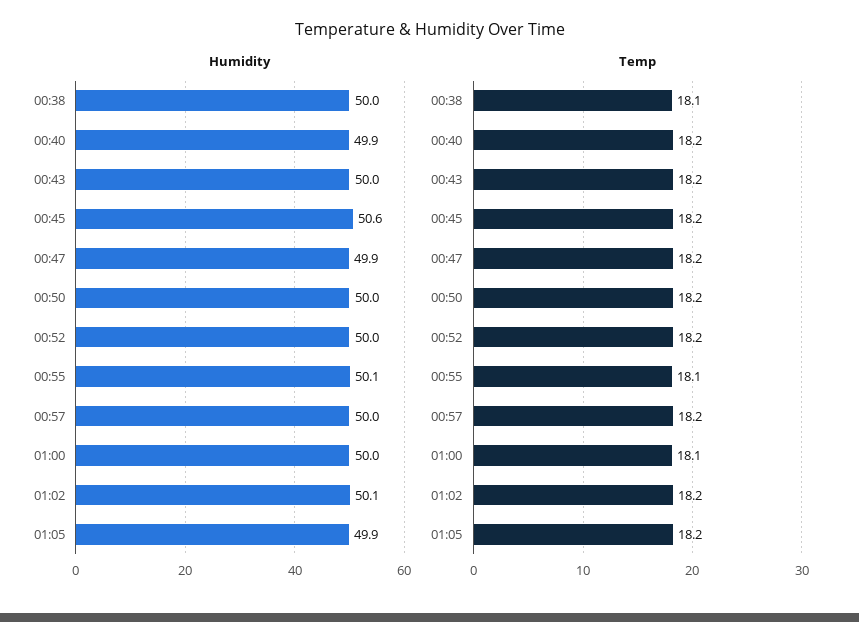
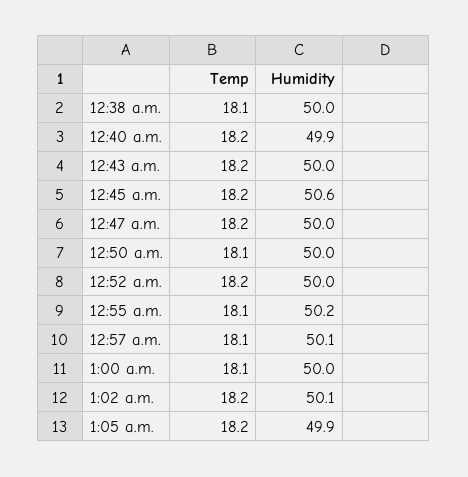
  {
    "Humidity": {
      "00:38": 50,
      "00:40": 49.9,
      "00:43": 50,
      "00:45": 50.6,
-     "00:47": 49.9,
+     "00:47": 50,
      "00:50": 50,
      "00:52": 50,
-     "00:55": 50.1,
+     "00:55": 50.2,
-     "00:57": 50,
+     "00:57": 50.1,
      "01:00": 50,
      "01:02": 50.1,
      "01:05": 49.9
    },
    "Temp": {
      "00:38": 18.1,
      "00:40": 18.2,
      "00:43": 18.2,
      "00:45": 18.2,
      "00:47": 18.2,
-     "00:50": 18.2,
+     "00:50": 18.1,
      "00:52": 18.2,
      "00:55": 18.1,
-     "00:57": 18.2,
+     "00:57": 18.1,
      "01:00": 18.1,
      "01:02": 18.2,
      "01:05": 18.2
    }
  }

